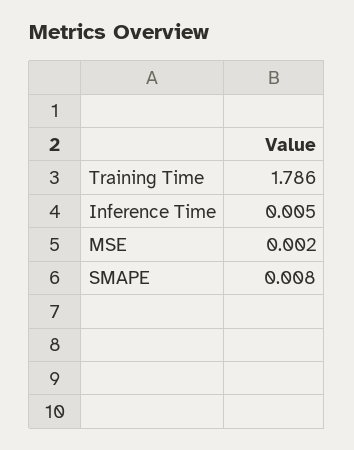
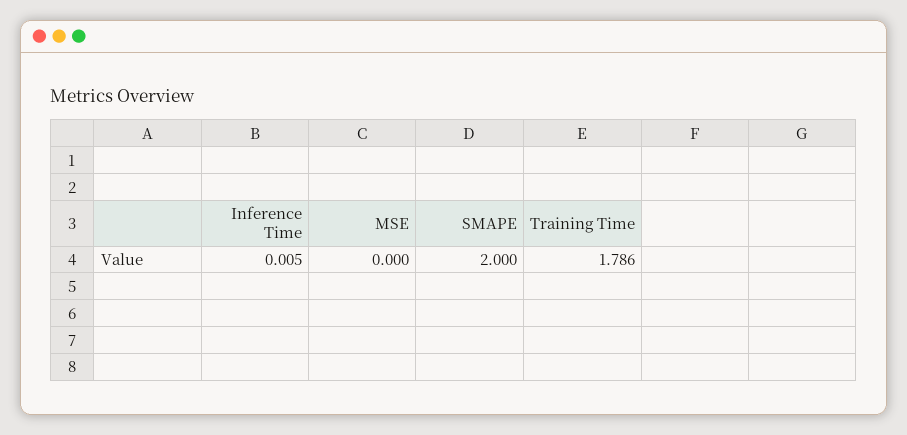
  {
    "Training Time": 1.786,
    "Inference Time": 0.005,
-   "MSE": 0.002,
+   "MSE": 0,
-   "SMAPE": 0.008
+   "SMAPE": 2
  }

